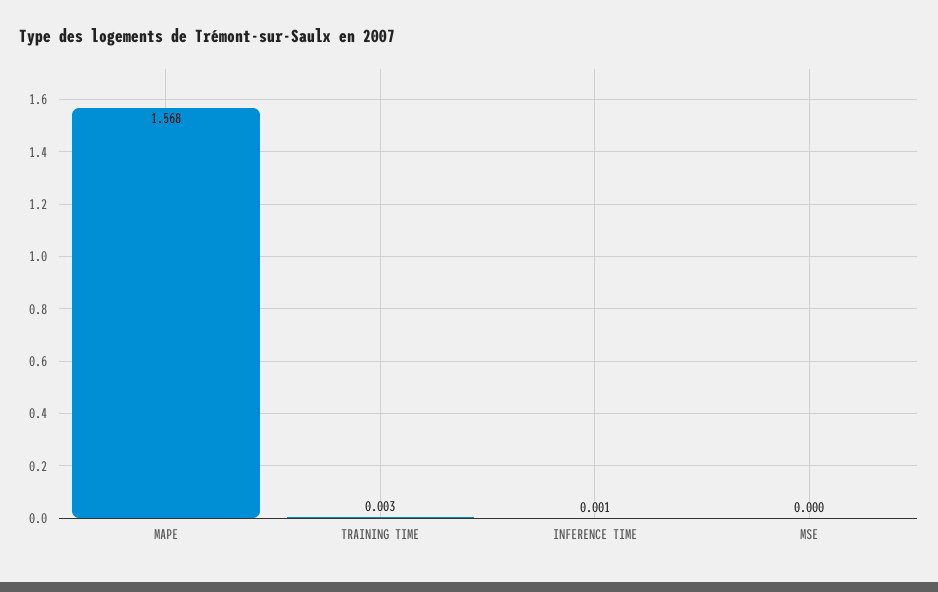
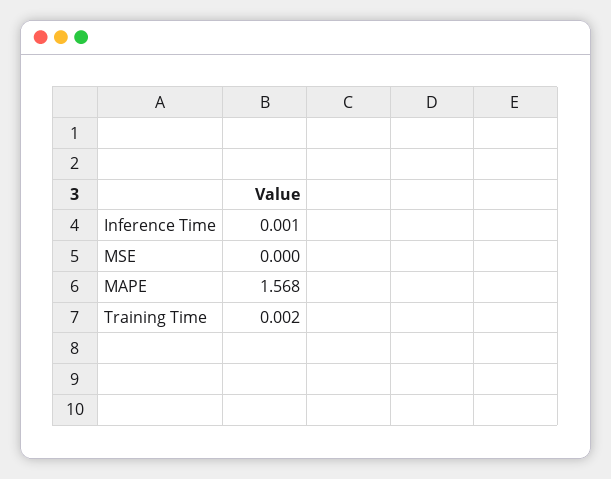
  {
    "MAPE": 1.568,
-   "TRAINING TIME": 0.003,
+   "TRAINING TIME": 0.002,
    "INFERENCE TIME": 0.001,
    "MSE": 0
  }

